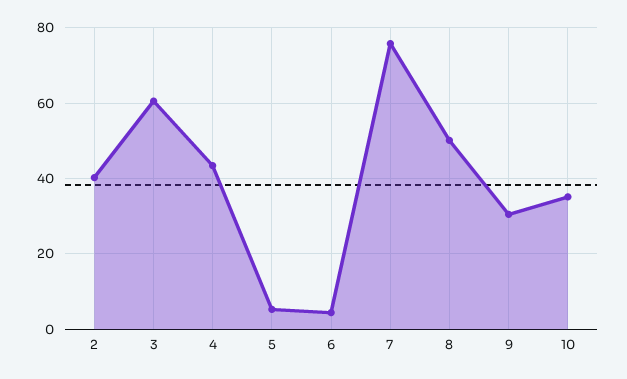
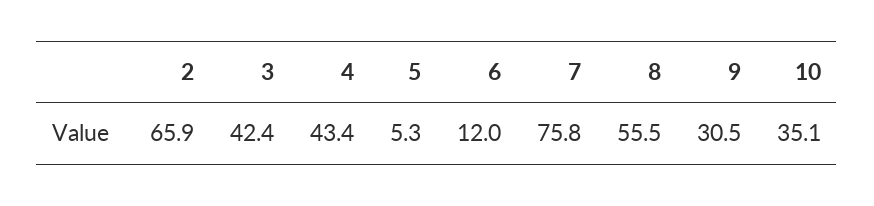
  {
-   "2": 40,
+   "2": 65.9,
-   "3": 60,
+   "3": 42.4,
    "4": 43.4,
    "5": 5.3,
-   "6": 4,
+   "6": 12,
    "7": 75.8,
-   "8": 50,
+   "8": 55.5,
    "9": 30.5,
    "10": 35.1
  }

